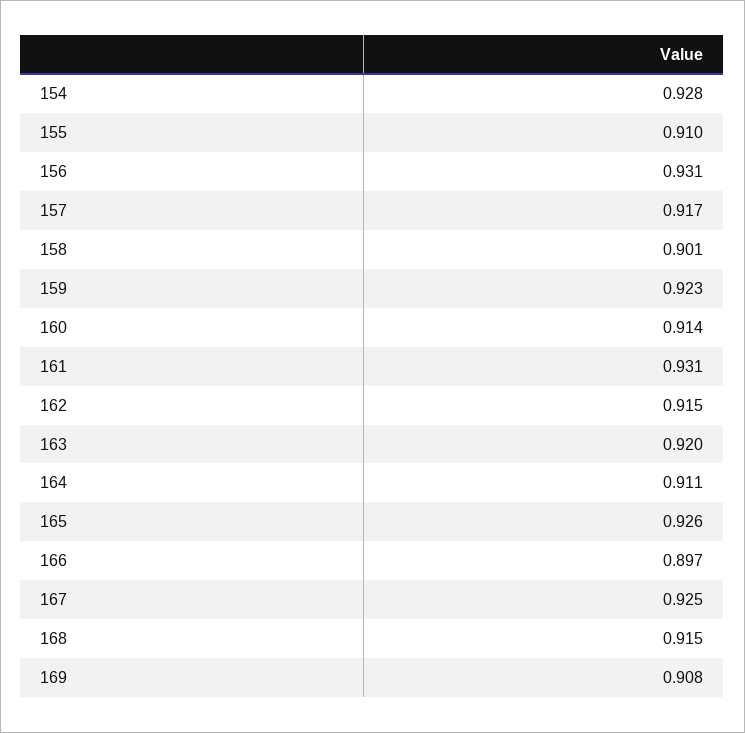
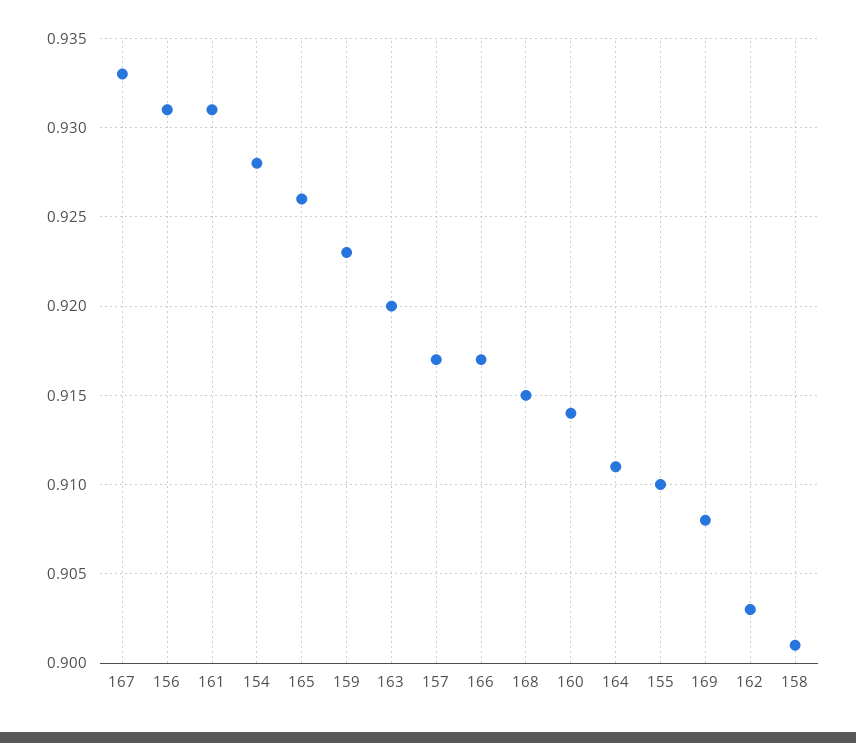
  {
    "154": 0.928,
    "155": 0.91,
    "156": 0.931,
    "157": 0.917,
    "158": 0.901,
    "159": 0.923,
    "160": 0.914,
    "161": 0.931,
-   "162": 0.915,
+   "162": 0.903,
    "163": 0.92,
    "164": 0.911,
    "165": 0.926,
-   "166": 0.897,
+   "166": 0.917,
-   "167": 0.925,
+   "167": 0.933,
    "168": 0.915,
    "169": 0.908
  }

